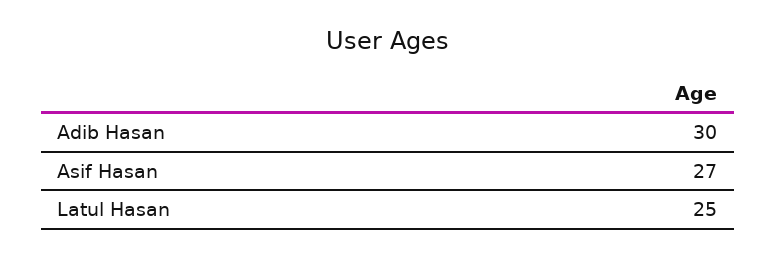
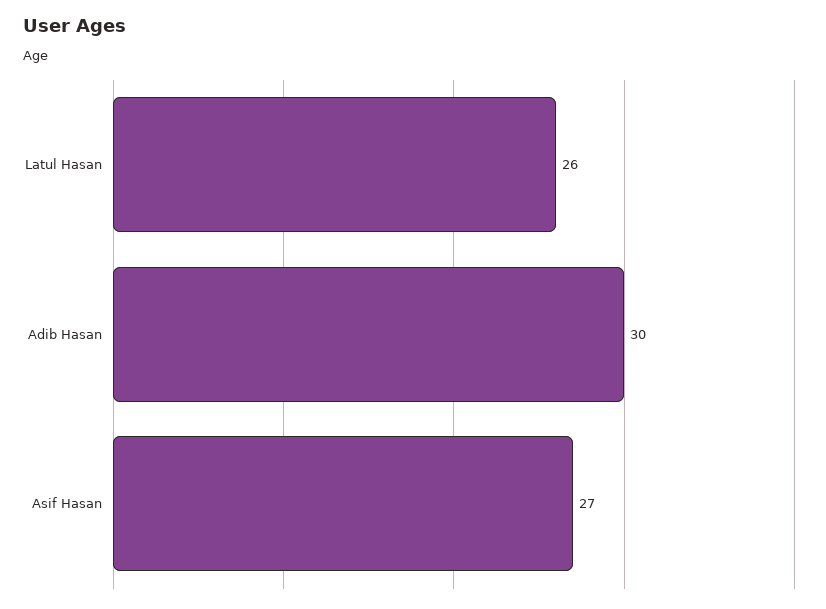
  {
    "Adib Hasan": 30,
    "Asif Hasan": 27,
-   "Latul Hasan": 25
+   "Latul Hasan": 26
  }

